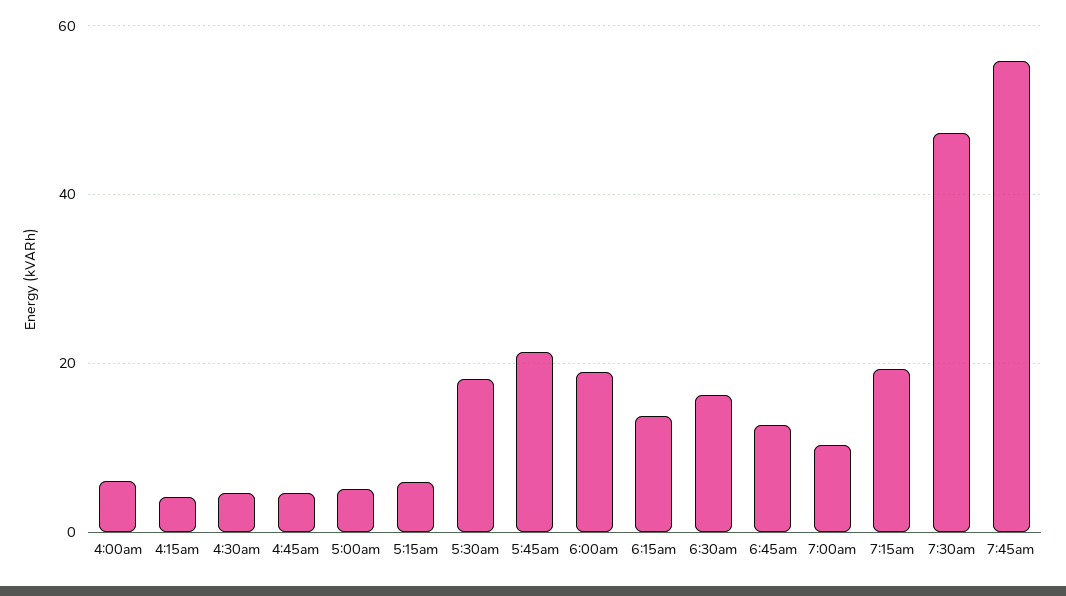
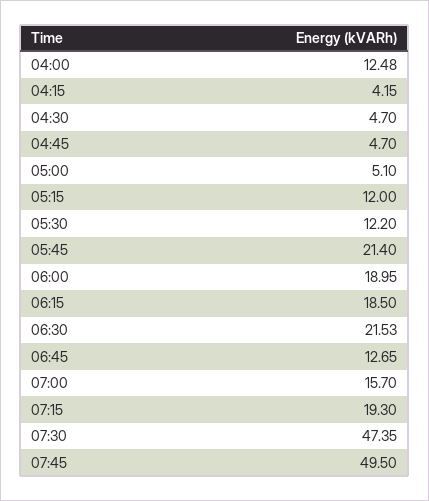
  {
-   "4:00am": 6,
+   "4:00am": 12.48,
    "4:15am": 4.15,
    "4:30am": 4.7,
    "4:45am": 4.7,
    "5:00am": 5.1,
-   "5:15am": 6,
+   "5:15am": 12,
-   "5:30am": 18,
+   "5:30am": 12.2,
    "5:45am": 21.4,
    "6:00am": 18.95,
-   "6:15am": 14,
+   "6:15am": 18.5,
-   "6:30am": 16,
+   "6:30am": 21.53,
    "6:45am": 12.65,
-   "7:00am": 10,
+   "7:00am": 15.7,
    "7:15am": 19.3,
    "7:30am": 47.35,
-   "7:45am": 56
+   "7:45am": 49.5
  }

